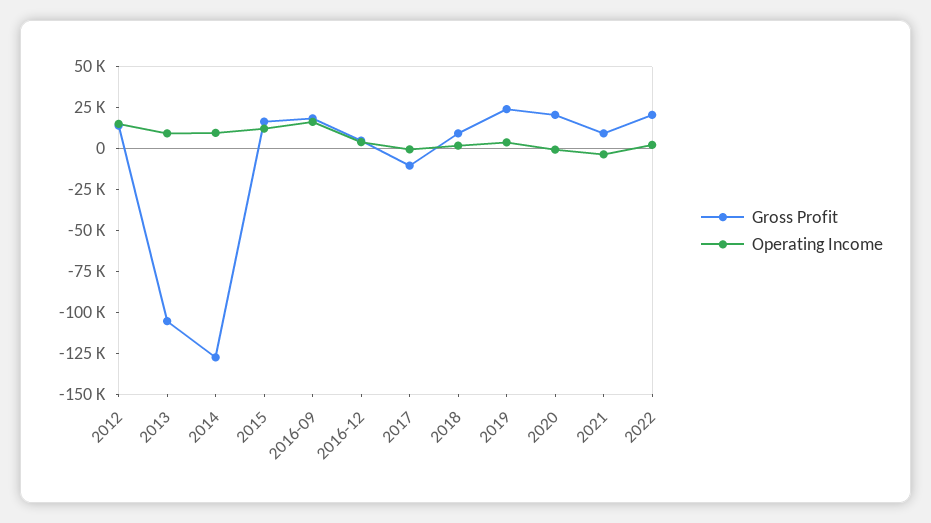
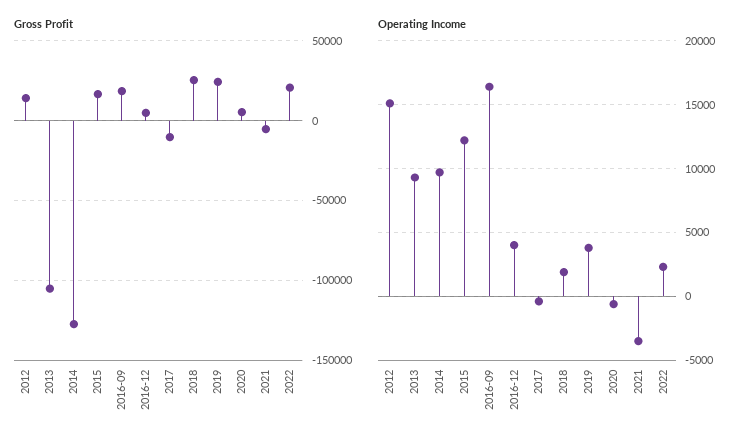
  {
    "Gross Profit": {
      "2012": 15000,
      "2013": -105000,
      "2014": -125000,
      "2015": 15000,
      "2016-09": 20000,
      "2016-12": 5000,
      "2017": -10000,
-     "2018": 10000,
+     "2018": 25000,
      "2019": 25000,
-     "2020": 20000,
+     "2020": 5000,
-     "2021": 10000,
+     "2021": -5000,
      "2022": 20000
    },
    "Operating Income": {
      "2012": 15000,
      "2013": 9500,
      "2014": 9500,
      "2015": 12000,
      "2016-09": 16500,
      "2016-12": 4000,
      "2017": -500,
      "2018": 2000,
      "2019": 4000,
      "2020": -500,
      "2021": -3500,
      "2022": 2500
    }
  }

